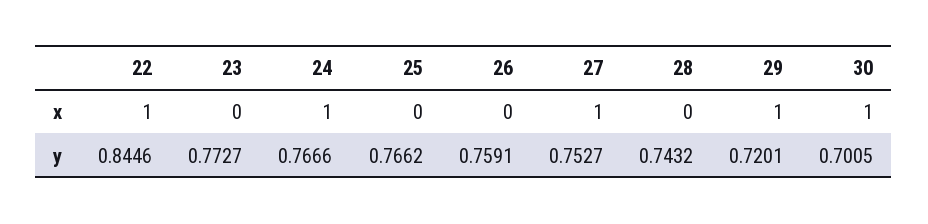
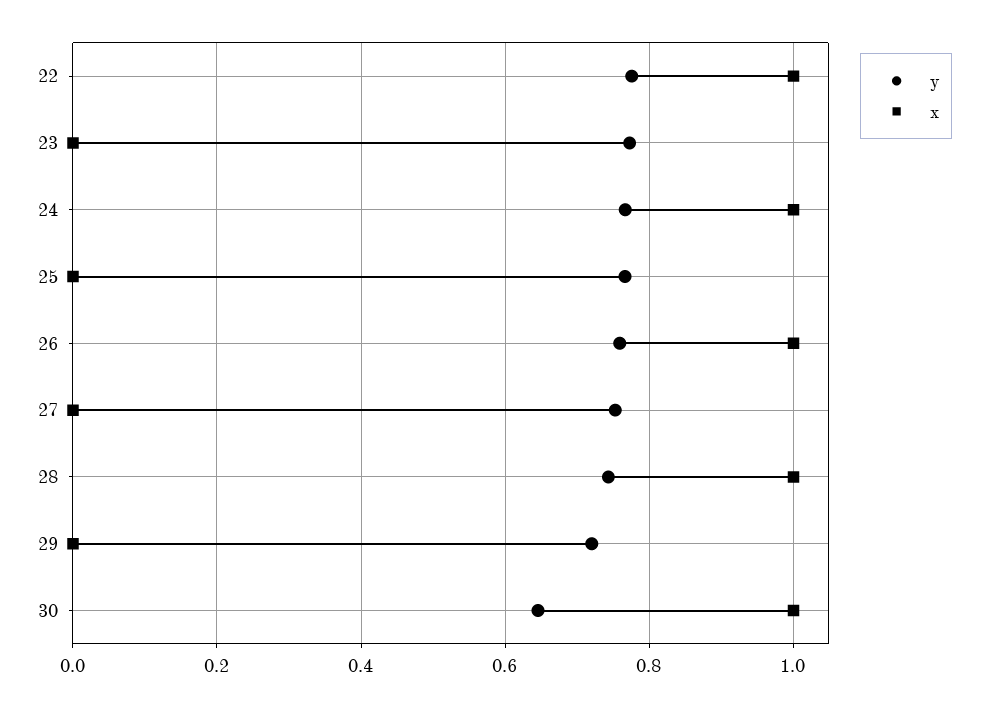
  {
    "x": {
      "22": 1,
      "23": 0,
      "24": 1,
      "25": 0,
-     "26": 0,
+     "26": 1,
-     "27": 1,
+     "27": 0,
-     "28": 0,
+     "28": 1,
-     "29": 1,
+     "29": 0,
      "30": 1
    },
    "y": {
-     "22": 0.8446,
+     "22": 0.78,
      "23": 0.7727,
      "24": 0.7666,
      "25": 0.7662,
      "26": 0.7591,
      "27": 0.7527,
      "28": 0.7432,
      "29": 0.7201,
-     "30": 0.7005
+     "30": 0.64
    }
  }

